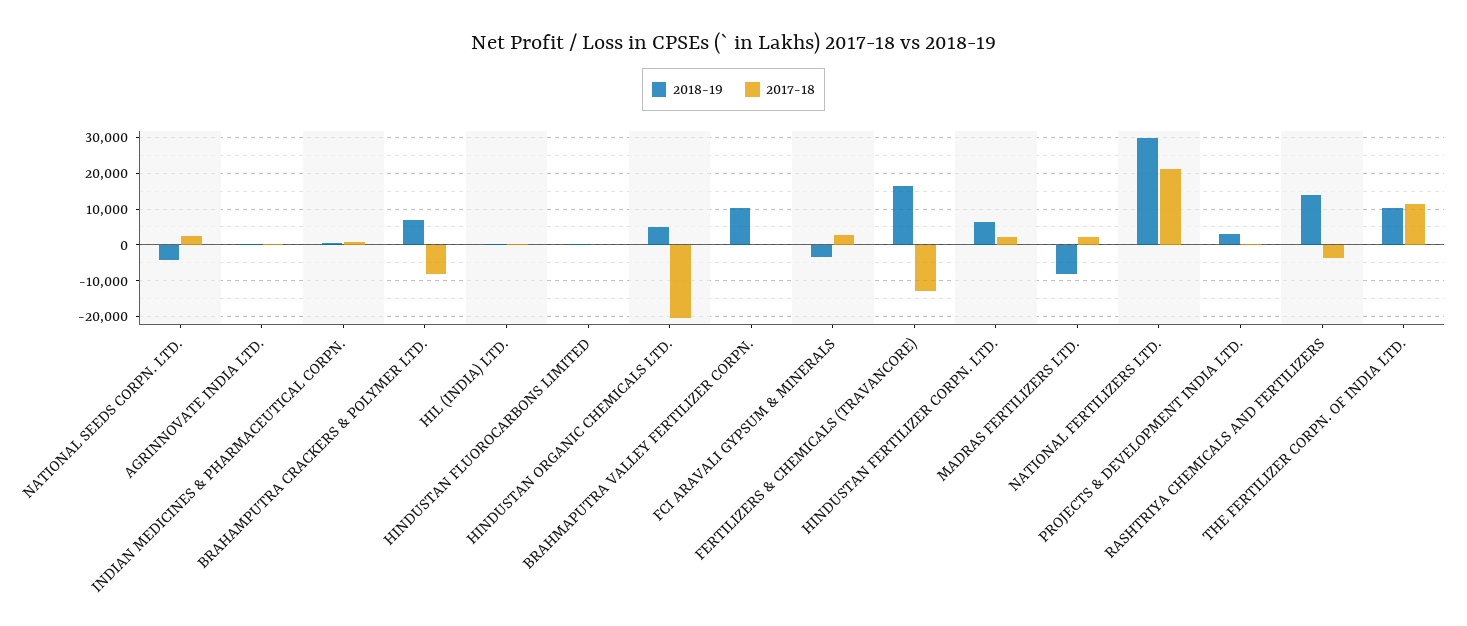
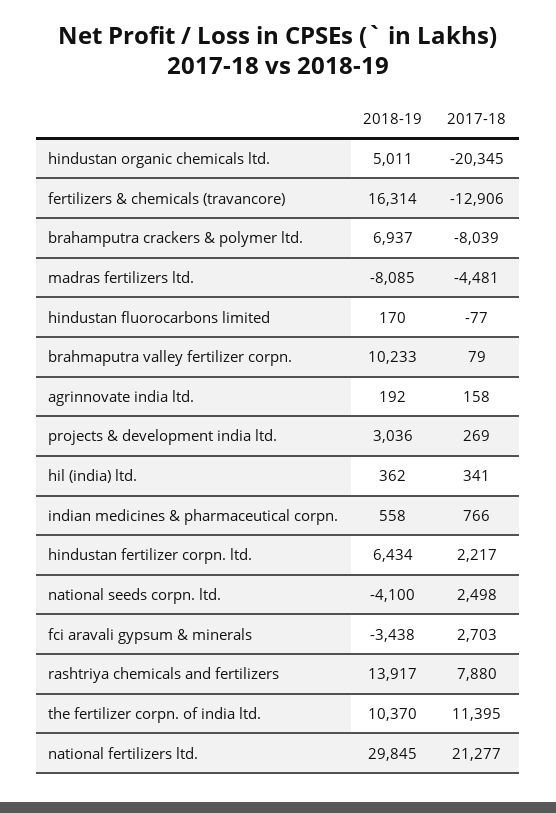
  {
    "2018-19": {
      "NATIONAL SEEDS CORPN. LTD.": -4100,
      "AGRINNOVATE INDIA LTD.": 192,
      "INDIAN MEDICINES & PHARMACEUTICAL CORPN.": 558,
      "BRAHAMPUTRA CRACKERS & POLYMER LTD.": 6937,
      "HIL (INDIA) LTD.": 362,
      "HINDUSTAN FLUOROCARBONS LIMITED": 170,
      "HINDUSTAN ORGANIC CHEMICALS LTD.": 5011,
      "BRAHMAPUTRA VALLEY FERTILIZER CORPN.": 10233,
      "FCI ARAVALI GYPSUM & MINERALS": -3438,
      "FERTILIZERS & CHEMICALS (TRAVANCORE)": 16314,
      "HINDUSTAN FERTILIZER CORPN. LTD.": 6434,
      "MADRAS FERTILIZERS LTD.": -8085,
      "NATIONAL FERTILIZERS LTD.": 29845,
      "PROJECTS & DEVELOPMENT INDIA LTD.": 3036,
      "RASHTRIYA CHEMICALS AND FERTILIZERS": 13917,
      "THE FERTILIZER CORPN. OF INDIA LTD.": 10370
    },
    "2017-18": {
      "NATIONAL SEEDS CORPN. LTD.": 2498,
      "AGRINNOVATE INDIA LTD.": 158,
      "INDIAN MEDICINES & PHARMACEUTICAL CORPN.": 766,
      "BRAHAMPUTRA CRACKERS & POLYMER LTD.": -8039,
      "HIL (INDIA) LTD.": 341,
      "HINDUSTAN FLUOROCARBONS LIMITED": -77,
      "HINDUSTAN ORGANIC CHEMICALS LTD.": -20345,
      "BRAHMAPUTRA VALLEY FERTILIZER CORPN.": 79,
      "FCI ARAVALI GYPSUM & MINERALS": 2703,
      "FERTILIZERS & CHEMICALS (TRAVANCORE)": -12906,
      "HINDUSTAN FERTILIZER CORPN. LTD.": 2217,
-     "MADRAS FERTILIZERS LTD.": 2000,
+     "MADRAS FERTILIZERS LTD.": -4481,
      "NATIONAL FERTILIZERS LTD.": 21277,
      "PROJECTS & DEVELOPMENT INDIA LTD.": 269,
-     "RASHTRIYA CHEMICALS AND FERTILIZERS": -4000,
+     "RASHTRIYA CHEMICALS AND FERTILIZERS": 7880,
      "THE FERTILIZER CORPN. OF INDIA LTD.": 11395
    }
  }

